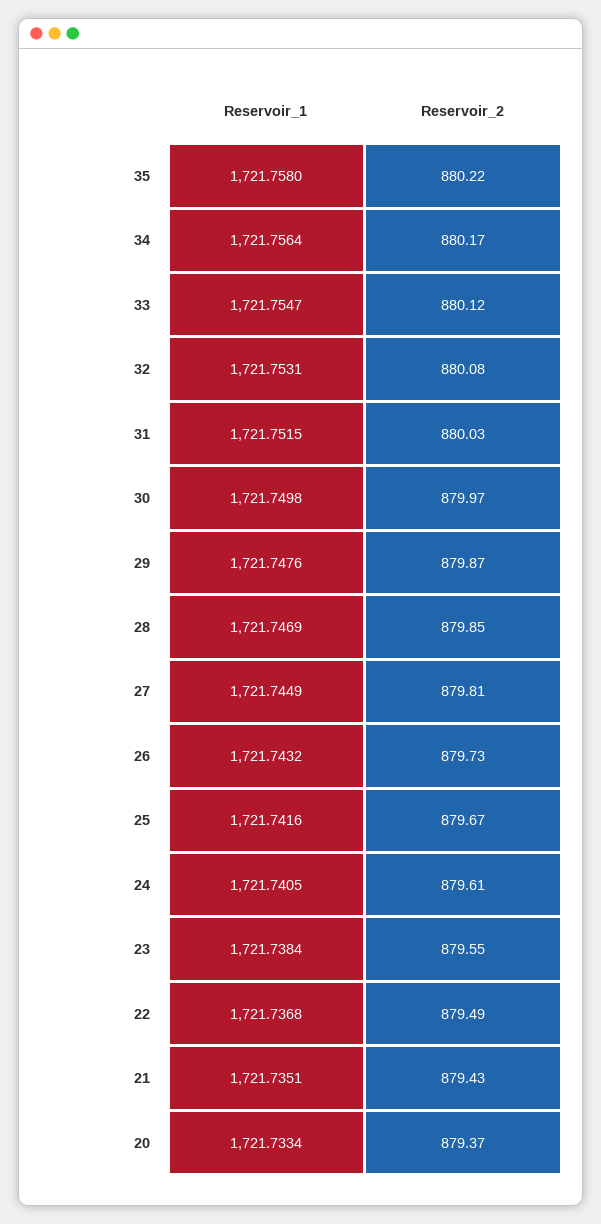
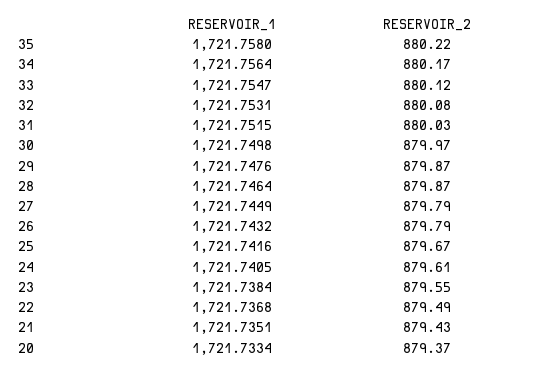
  {
    "Reservoir_1": {
      "35": 1721.758,
      "34": 1721.7564,
      "33": 1721.7547,
      "32": 1721.7531,
      "31": 1721.7515,
      "30": 1721.7498,
      "29": 1721.7476,
-     "28": 1721.7469,
+     "28": 1721.7464,
      "27": 1721.7449,
      "26": 1721.7432,
      "25": 1721.7416,
      "24": 1721.7405,
      "23": 1721.7384,
      "22": 1721.7368,
      "21": 1721.7351,
      "20": 1721.7334
    },
    "Reservoir_2": {
      "35": 880.22,
      "34": 880.17,
      "33": 880.12,
      "32": 880.08,
      "31": 880.03,
      "30": 879.97,
      "29": 879.87,
-     "28": 879.85,
+     "28": 879.87,
-     "27": 879.81,
+     "27": 879.79,
-     "26": 879.73,
+     "26": 879.79,
      "25": 879.67,
      "24": 879.61,
      "23": 879.55,
      "22": 879.49,
      "21": 879.43,
      "20": 879.37
    }
  }

